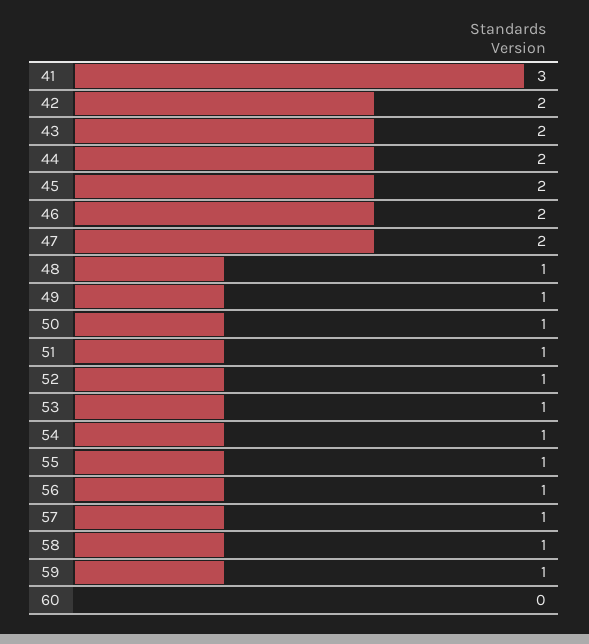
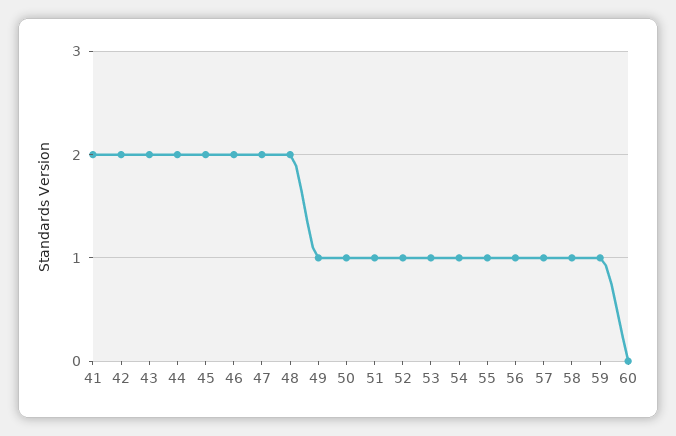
  {
-   "41": 3,
+   "41": 2,
    "42": 2,
    "43": 2,
    "44": 2,
    "45": 2,
    "46": 2,
    "47": 2,
-   "48": 1,
+   "48": 2,
    "49": 1,
    "50": 1,
    "51": 1,
    "52": 1,
    "53": 1,
    "54": 1,
    "55": 1,
    "56": 1,
    "57": 1,
    "58": 1,
    "59": 1,
    "60": 0
  }

